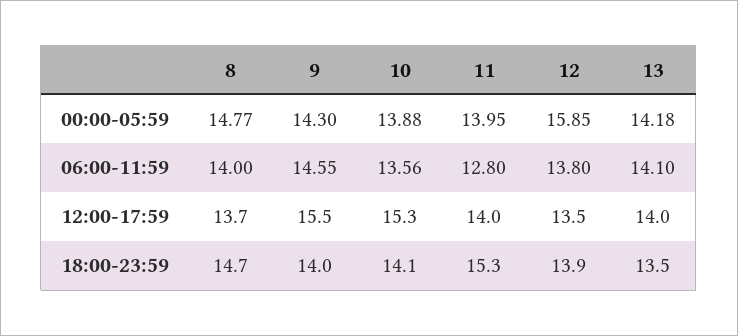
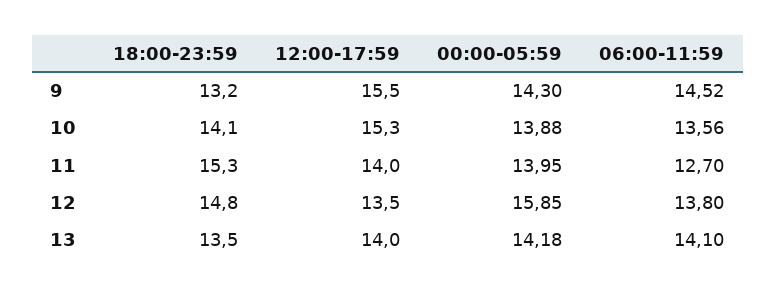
  {
-   "8": {
-     "00:00-05:59": 14.77,
-     "06:00-11:59": 14,
-     "12:00-17:59": 13.7,
-     "18:00-23:59": 14.7
-   },
    "9": {
      "00:00-05:59": 14.3,
-     "06:00-11:59": 14.55,
+     "06:00-11:59": 14.52,
      "12:00-17:59": 15.5,
-     "18:00-23:59": 14
+     "18:00-23:59": 13.2
    },
    "10": {
      "00:00-05:59": 13.88,
      "06:00-11:59": 13.56,
      "12:00-17:59": 15.3,
      "18:00-23:59": 14.1
    },
    "11": {
      "00:00-05:59": 13.95,
-     "06:00-11:59": 12.8,
+     "06:00-11:59": 12.7,
      "12:00-17:59": 14,
      "18:00-23:59": 15.3
    },
    "12": {
      "00:00-05:59": 15.85,
      "06:00-11:59": 13.8,
      "12:00-17:59": 13.5,
-     "18:00-23:59": 13.9
+     "18:00-23:59": 14.8
    },
    "13": {
      "00:00-05:59": 14.18,
      "06:00-11:59": 14.1,
      "12:00-17:59": 14,
      "18:00-23:59": 13.5
    }
  }

